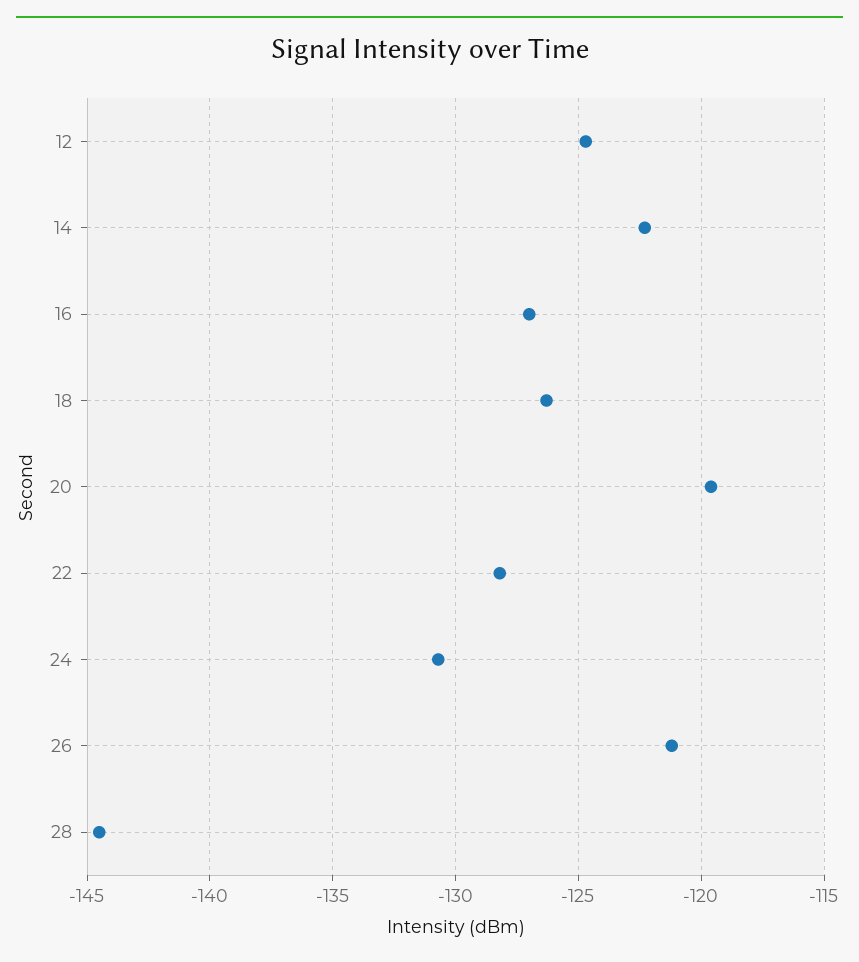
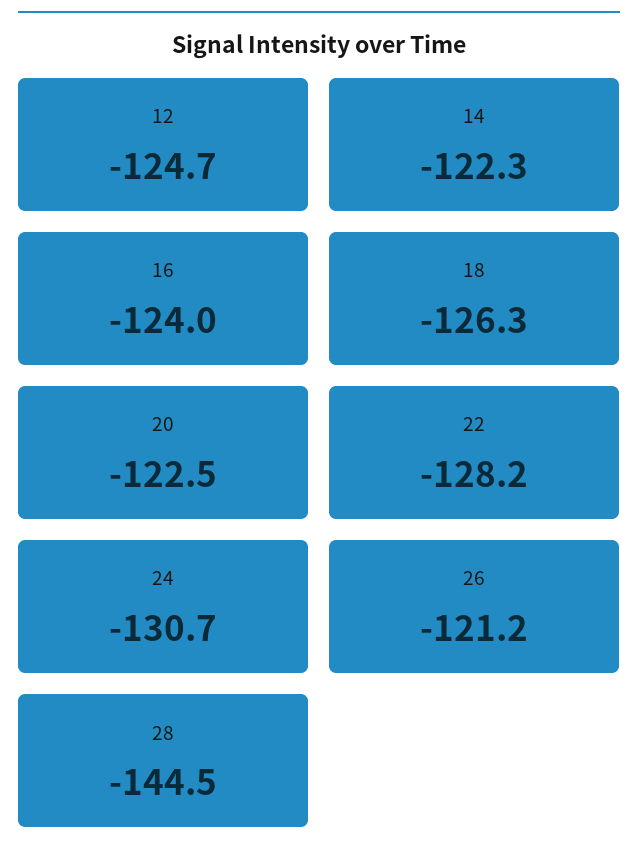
  {
    "12": -124.7,
    "14": -122.3,
-   "16": -127,
+   "16": -124,
    "18": -126.3,
-   "20": -119.5,
+   "20": -122.5,
    "22": -128.2,
    "24": -130.7,
    "26": -121.2,
    "28": -144.5
  }

